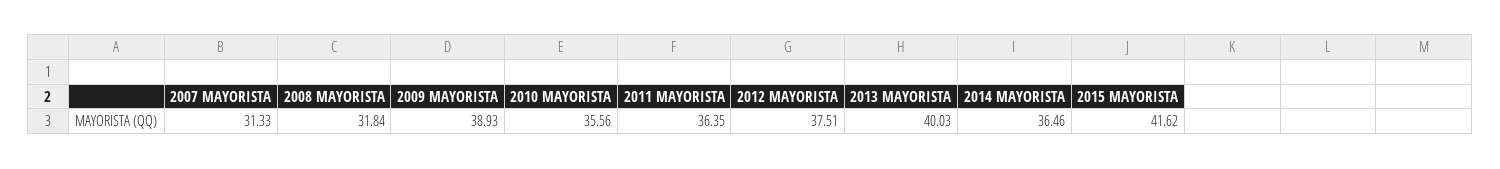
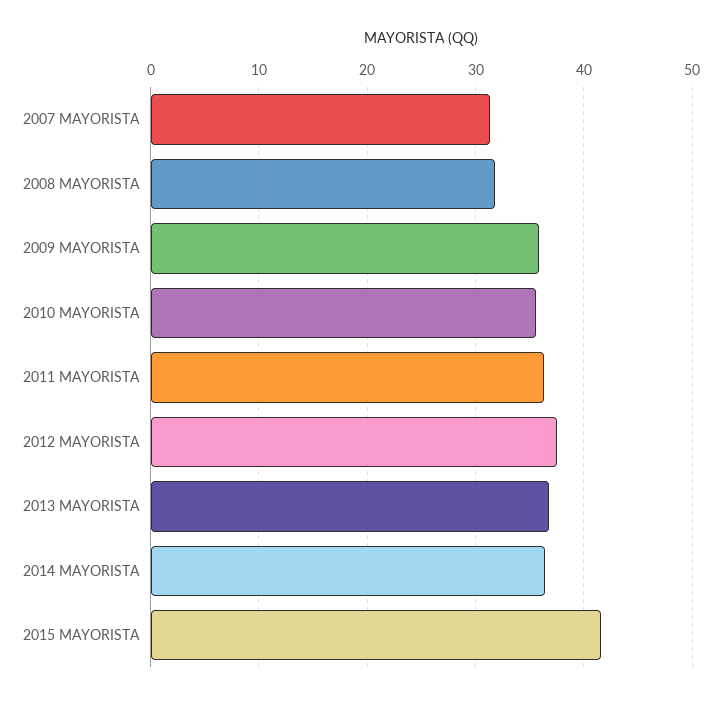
  {
    "2007 MAYORISTA": 31.33,
    "2008 MAYORISTA": 31.84,
-   "2009 MAYORISTA": 38.93,
+   "2009 MAYORISTA": 36,
    "2010 MAYORISTA": 35.56,
    "2011 MAYORISTA": 36.35,
    "2012 MAYORISTA": 37.51,
-   "2013 MAYORISTA": 40.03,
+   "2013 MAYORISTA": 37,
    "2014 MAYORISTA": 36.46,
    "2015 MAYORISTA": 41.62
  }

